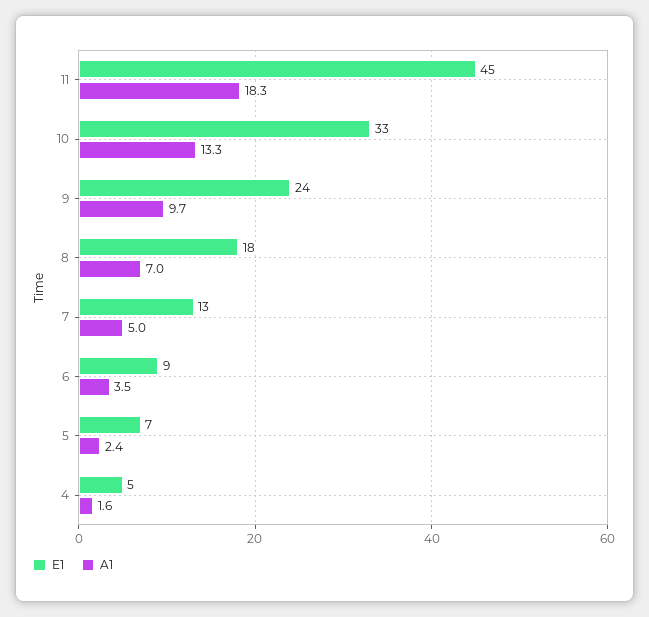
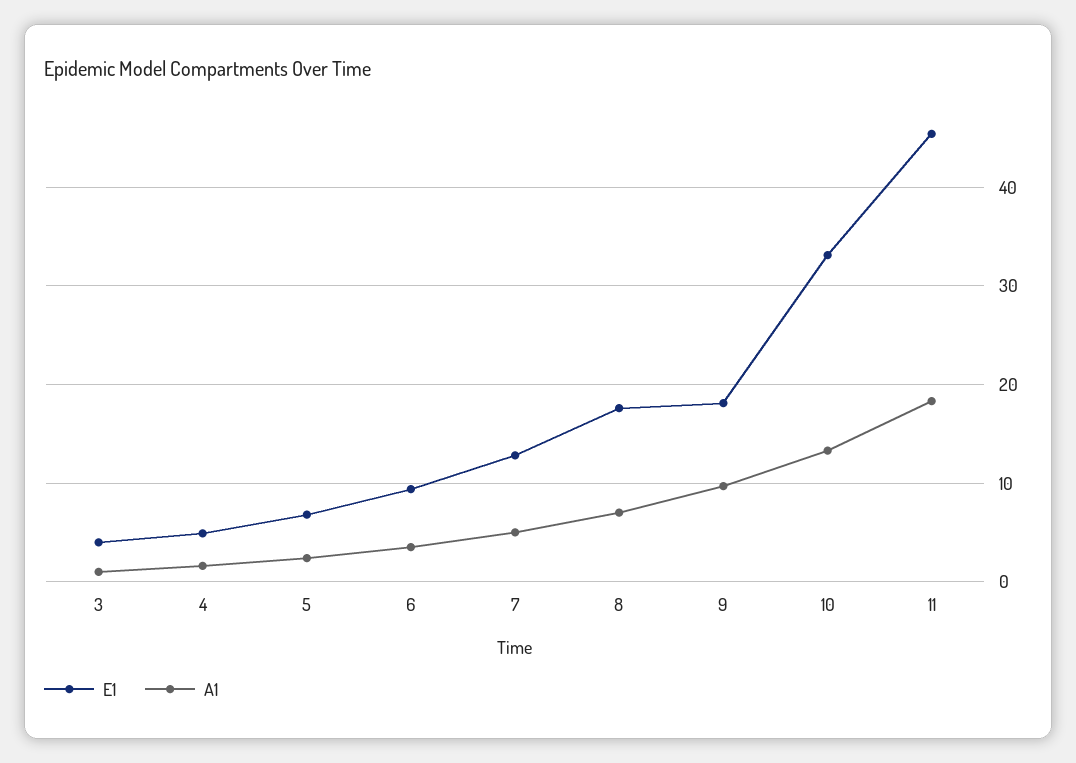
  {
    "E1": {
      "11": 45,
      "10": 33,
-     "9": 24,
+     "9": 18,
      "8": 18,
      "7": 13,
      "6": 9,
      "5": 7,
-     "4": 5
+     "4": 5,
+     "3": 4
    },
    "A1": {
      "11": 18.3,
      "10": 13.3,
      "9": 9.7,
      "8": 7,
      "7": 5,
      "6": 3.5,
      "5": 2.4,
-     "4": 1.6
+     "4": 1.6,
+     "3": 1
    }
  }

